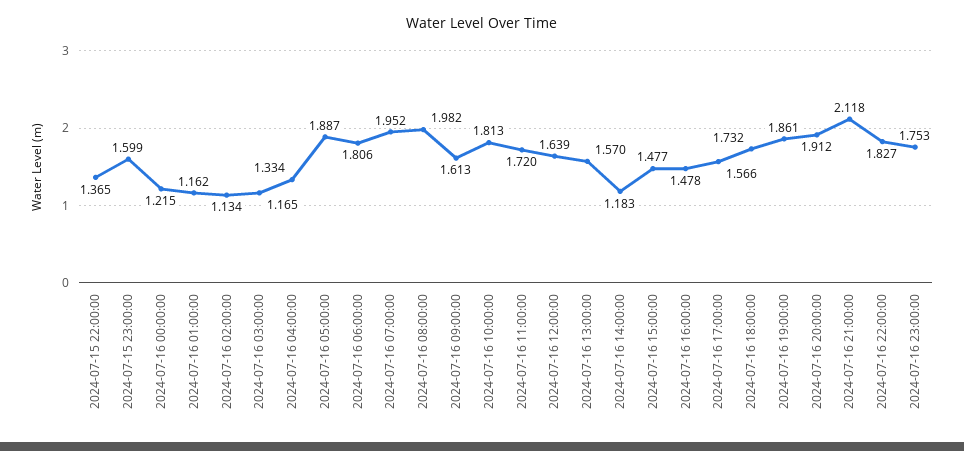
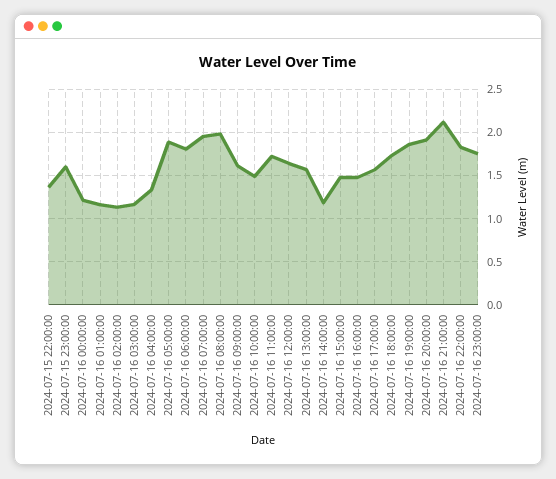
  {
    "2024-07-15 22:00:00": 1.365,
    "2024-07-15 23:00:00": 1.599,
    "2024-07-16 00:00:00": 1.215,
    "2024-07-16 01:00:00": 1.162,
    "2024-07-16 02:00:00": 1.134,
    "2024-07-16 03:00:00": 1.165,
    "2024-07-16 04:00:00": 1.334,
    "2024-07-16 05:00:00": 1.887,
    "2024-07-16 06:00:00": 1.806,
    "2024-07-16 07:00:00": 1.952,
    "2024-07-16 08:00:00": 1.982,
    "2024-07-16 09:00:00": 1.613,
-   "2024-07-16 10:00:00": 1.813,
+   "2024-07-16 10:00:00": 1.5,
    "2024-07-16 11:00:00": 1.72,
    "2024-07-16 12:00:00": 1.639,
    "2024-07-16 13:00:00": 1.57,
    "2024-07-16 14:00:00": 1.183,
    "2024-07-16 15:00:00": 1.477,
    "2024-07-16 16:00:00": 1.478,
    "2024-07-16 17:00:00": 1.566,
    "2024-07-16 18:00:00": 1.732,
    "2024-07-16 19:00:00": 1.861,
    "2024-07-16 20:00:00": 1.912,
    "2024-07-16 21:00:00": 2.118,
    "2024-07-16 22:00:00": 1.827,
    "2024-07-16 23:00:00": 1.753
  }

